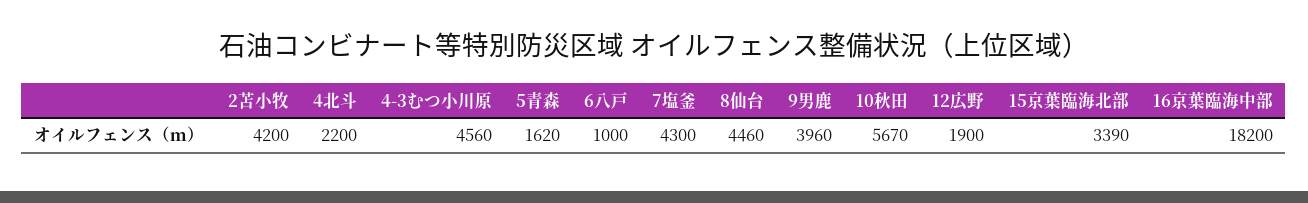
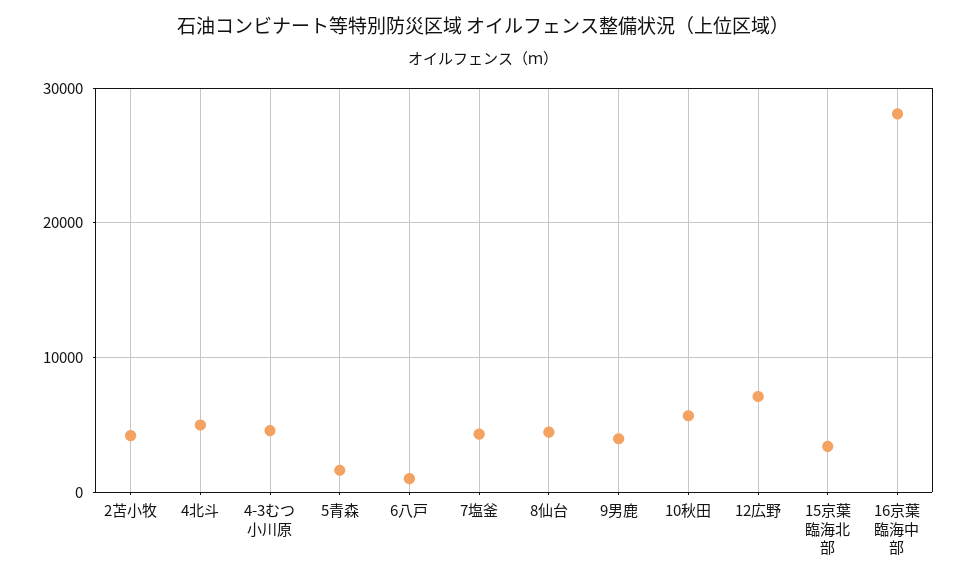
  {
    "2苫小牧": 4200,
-   "4北斗": 2200,
+   "4北斗": 5000,
    "4-3むつ小川原": 4560,
    "5青森": 1620,
    "6八戸": 1000,
    "7塩釜": 4300,
    "8仙台": 4460,
    "9男鹿": 3960,
    "10秋田": 5670,
-   "12広野": 1900,
+   "12広野": 7000,
    "15京葉臨海北部": 3390,
-   "16京葉臨海中部": 18200
+   "16京葉臨海中部": 28000
  }

